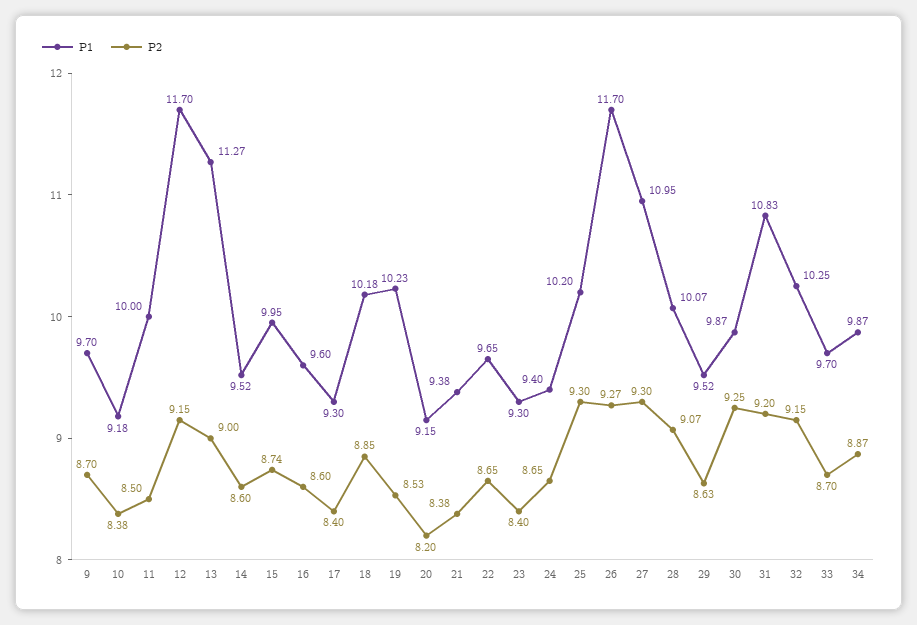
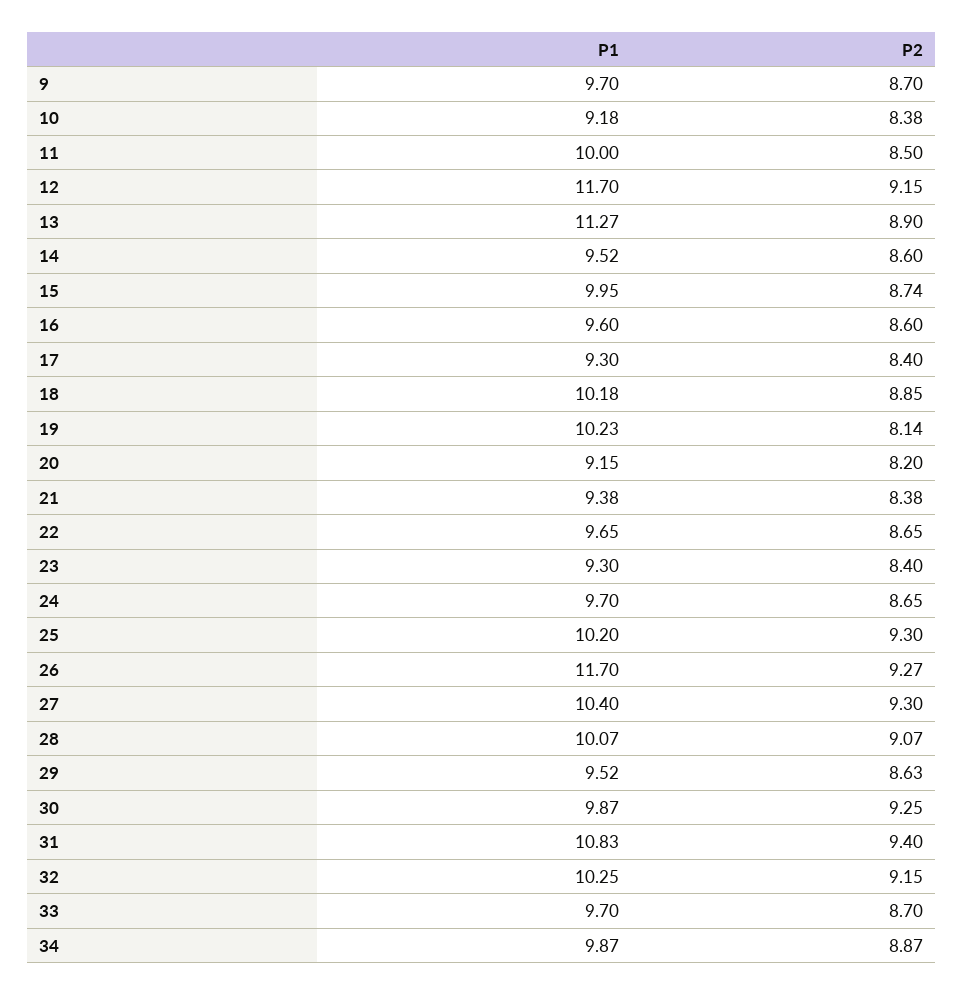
  {
    "P1": {
      "9": 9.7,
      "10": 9.18,
      "11": 10,
      "12": 11.7,
      "13": 11.27,
      "14": 9.52,
      "15": 9.95,
      "16": 9.6,
      "17": 9.3,
      "18": 10.18,
      "19": 10.23,
      "20": 9.15,
      "21": 9.38,
      "22": 9.65,
      "23": 9.3,
-     "24": 9.4,
+     "24": 9.7,
      "25": 10.2,
      "26": 11.7,
-     "27": 10.95,
+     "27": 10.4,
      "28": 10.07,
      "29": 9.52,
      "30": 9.87,
      "31": 10.83,
      "32": 10.25,
      "33": 9.7,
      "34": 9.87
    },
    "P2": {
      "9": 8.7,
      "10": 8.38,
      "11": 8.5,
      "12": 9.15,
-     "13": 9,
+     "13": 8.9,
      "14": 8.6,
      "15": 8.74,
      "16": 8.6,
      "17": 8.4,
      "18": 8.85,
-     "19": 8.53,
+     "19": 8.14,
      "20": 8.2,
      "21": 8.38,
      "22": 8.65,
      "23": 8.4,
      "24": 8.65,
      "25": 9.3,
      "26": 9.27,
      "27": 9.3,
      "28": 9.07,
      "29": 8.63,
      "30": 9.25,
-     "31": 9.2,
+     "31": 9.4,
      "32": 9.15,
      "33": 8.7,
      "34": 8.87
    }
  }

